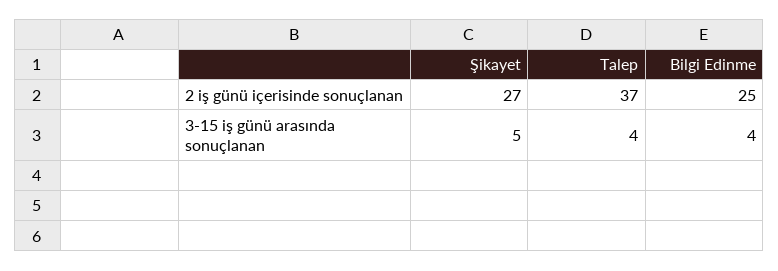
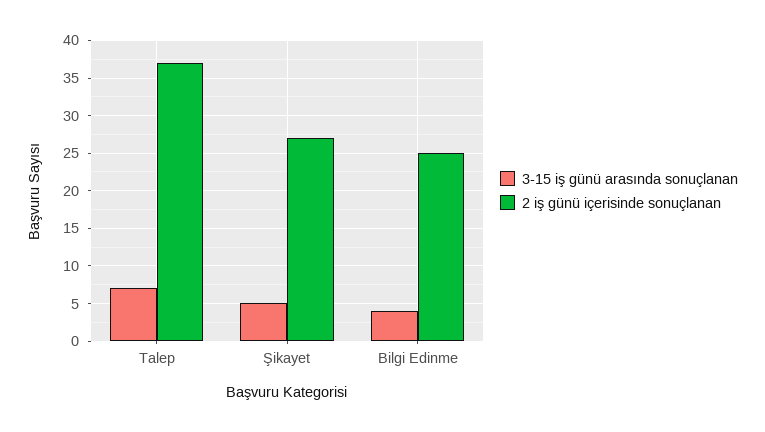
  {
    "2 iş günü içerisinde sonuçlanan": {
      "Şikayet": 27,
      "Talep": 37,
      "Bilgi Edinme": 25
    },
    "3-15 iş günü arasında sonuçlanan": {
      "Şikayet": 5,
-     "Talep": 4,
+     "Talep": 7,
      "Bilgi Edinme": 4
    }
  }

